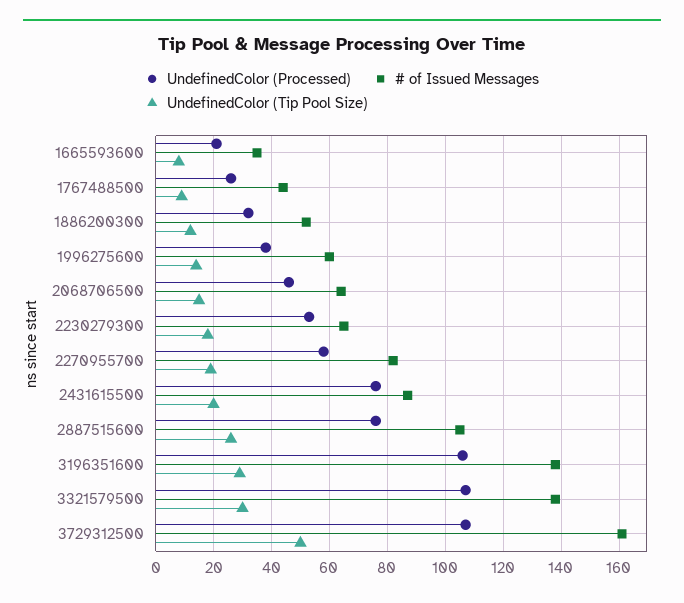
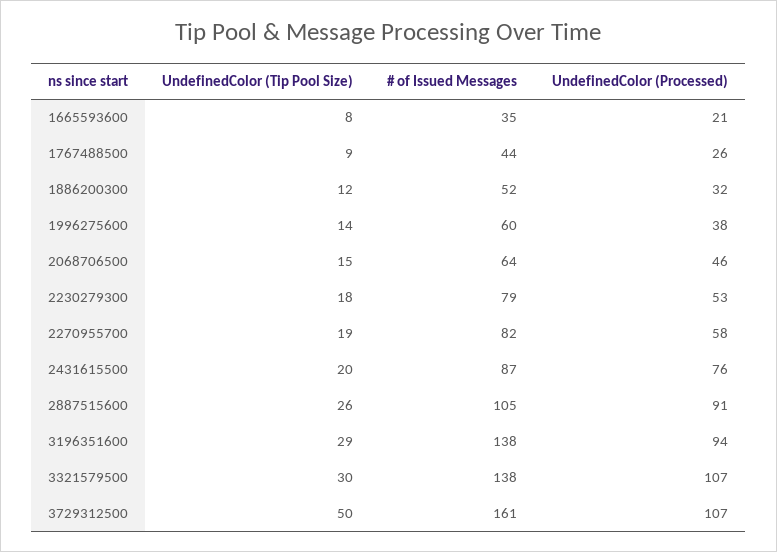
  {
    "UndefinedColor (Processed)": {
      "1665593600": 21,
      "1767488500": 26,
      "1886200300": 32,
      "1996275600": 38,
      "2068706500": 46,
      "2230279300": 53,
      "2270955700": 58,
      "2431615500": 76,
-     "2887515600": 75,
+     "2887515600": 91,
-     "3196351600": 105,
+     "3196351600": 94,
      "3321579500": 107,
      "3729312500": 107
    },
    "# of Issued Messages": {
      "1665593600": 35,
      "1767488500": 44,
      "1886200300": 52,
      "1996275600": 60,
      "2068706500": 64,
-     "2230279300": 65,
+     "2230279300": 79,
      "2270955700": 82,
      "2431615500": 87,
      "2887515600": 105,
      "3196351600": 138,
      "3321579500": 138,
      "3729312500": 161
    },
    "UndefinedColor (Tip Pool Size)": {
      "1665593600": 8,
      "1767488500": 9,
      "1886200300": 12,
      "1996275600": 14,
      "2068706500": 15,
      "2230279300": 18,
      "2270955700": 19,
      "2431615500": 20,
      "2887515600": 26,
      "3196351600": 29,
      "3321579500": 30,
      "3729312500": 50
    }
  }

